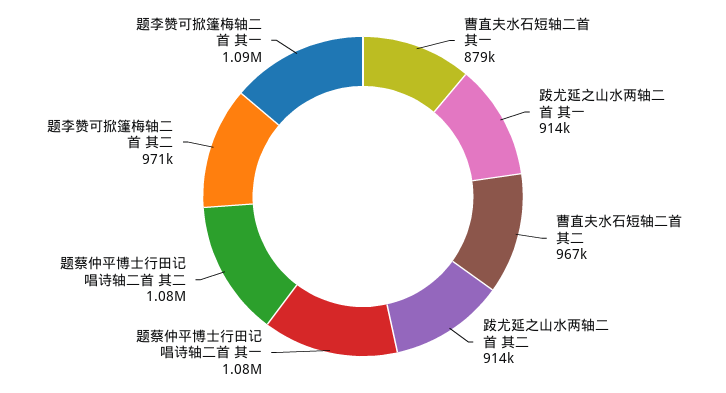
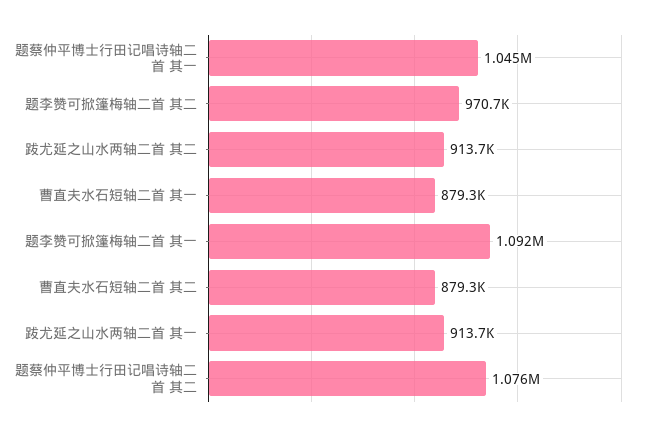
  {
    "曹直夫水石短轴二首 其一": 879300,
    "跋尤延之山水两轴二首 其一": 913700,
-   "曹直夫水石短轴二首 其二": 967000,
+   "曹直夫水石短轴二首 其二": 879300,
    "跋尤延之山水两轴二首 其二": 913700,
-   "题蔡仲平博士行田记唱诗轴二首 其一": 1080000,
+   "题蔡仲平博士行田记唱诗轴二首 其一": 1045000,
    "题蔡仲平博士行田记唱诗轴二首 其二": 1076000,
    "题李赞可掀篷梅轴二首 其二": 970700,
    "题李赞可掀篷梅轴二首 其一": 1092000
  }

